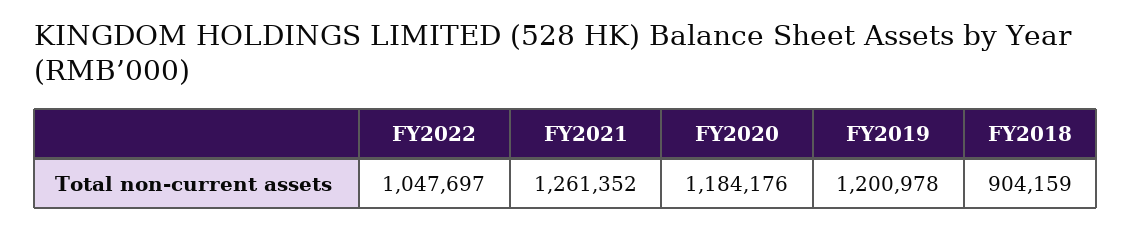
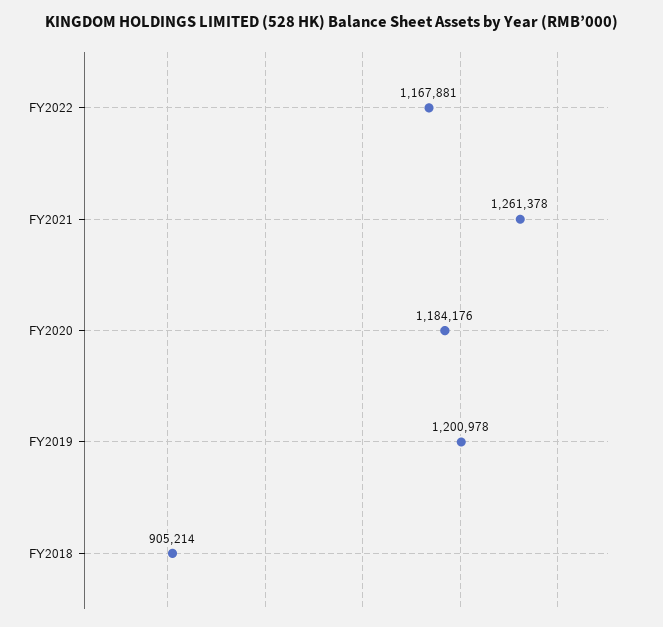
  {
-   "FY2022": 1047697,
+   "FY2022": 1167881,
-   "FY2021": 1261352,
+   "FY2021": 1261378,
    "FY2020": 1184176,
    "FY2019": 1200978,
-   "FY2018": 904159
+   "FY2018": 905214
  }

